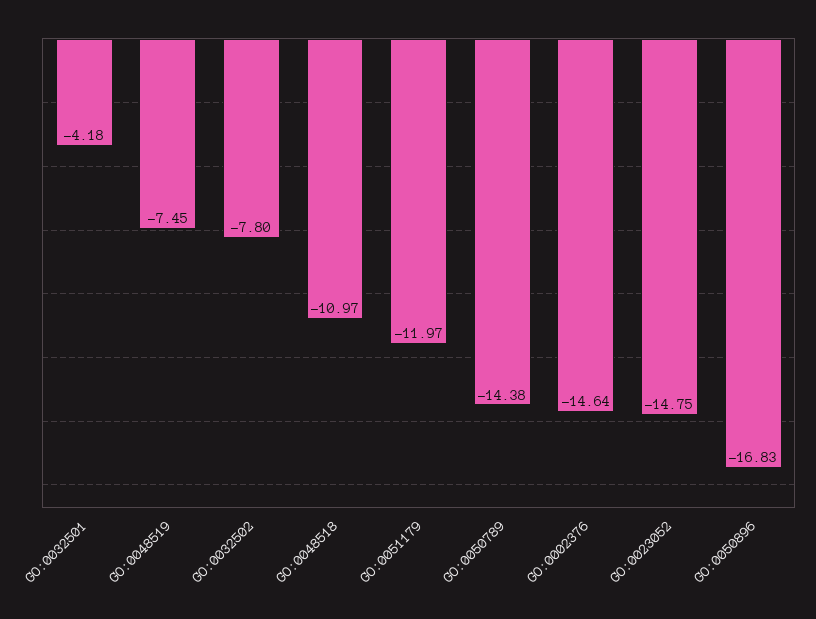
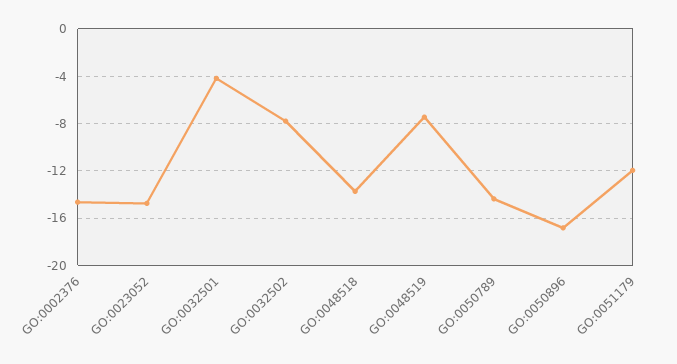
  {
    "GO:0032501": -4.18,
    "GO:0048519": -7.45,
    "GO:0032502": -7.8,
-   "GO:0048518": -10.97,
+   "GO:0048518": -14,
    "GO:0051179": -11.97,
    "GO:0050789": -14.38,
    "GO:0002376": -14.64,
    "GO:0023052": -14.75,
    "GO:0050896": -16.83
  }

